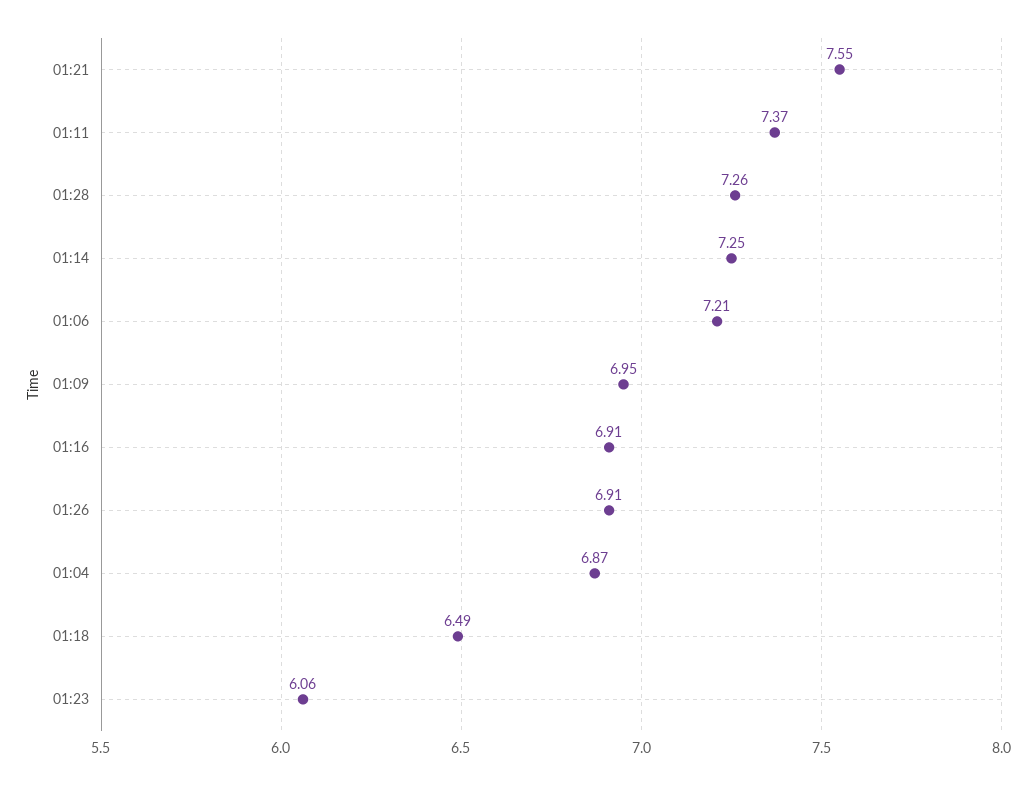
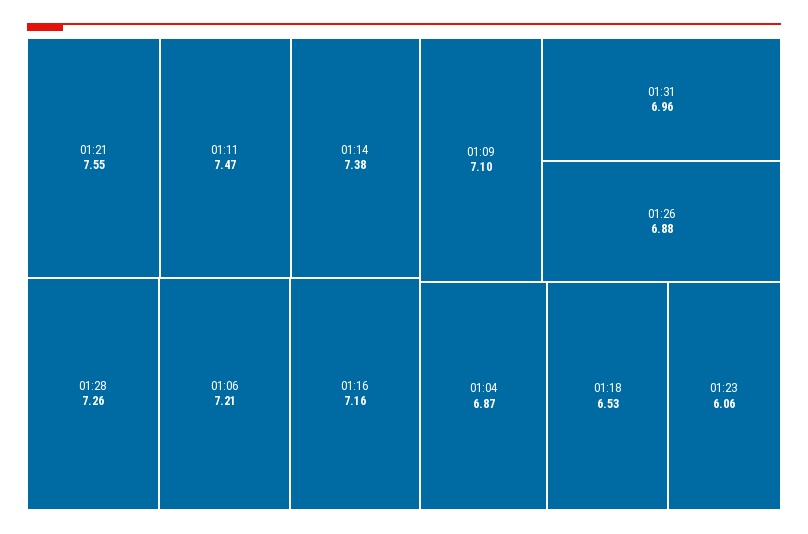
  {
    "01:21": 7.55,
-   "01:11": 7.37,
+   "01:11": 7.47,
    "01:28": 7.26,
-   "01:14": 7.25,
+   "01:14": 7.38,
    "01:06": 7.21,
-   "01:09": 6.95,
+   "01:09": 7.1,
-   "01:16": 6.91,
+   "01:16": 7.16,
-   "01:26": 6.91,
+   "01:26": 6.88,
    "01:04": 6.87,
-   "01:18": 6.49,
+   "01:18": 6.53,
-   "01:23": 6.06
+   "01:23": 6.06,
+   "01:31": 6.96
  }

